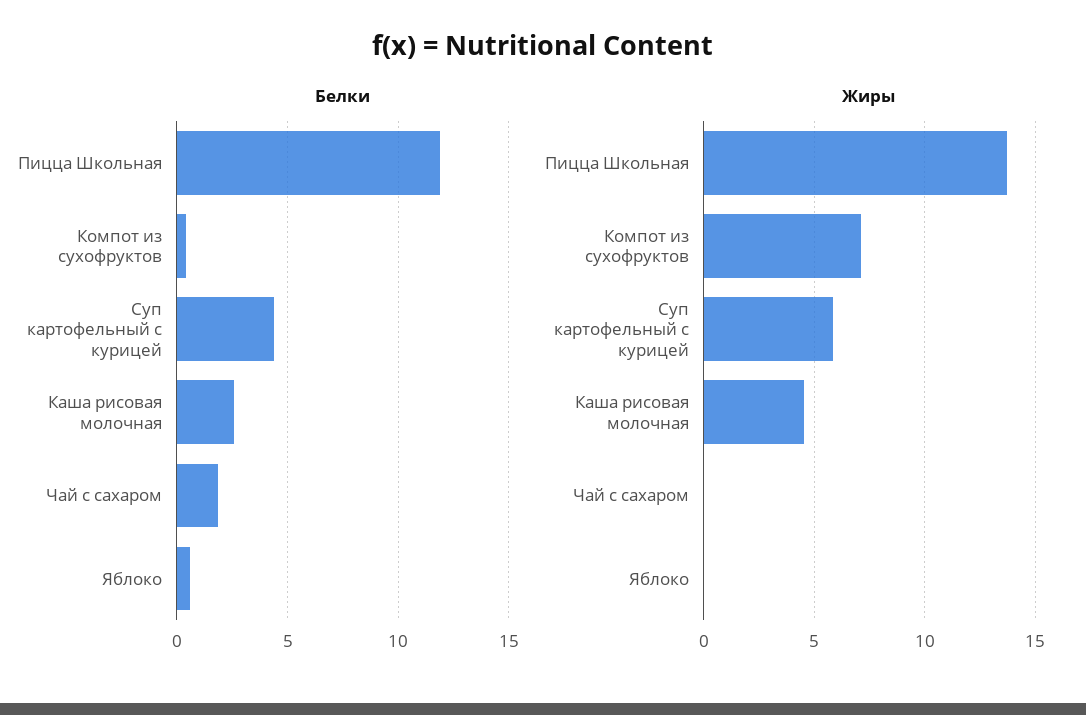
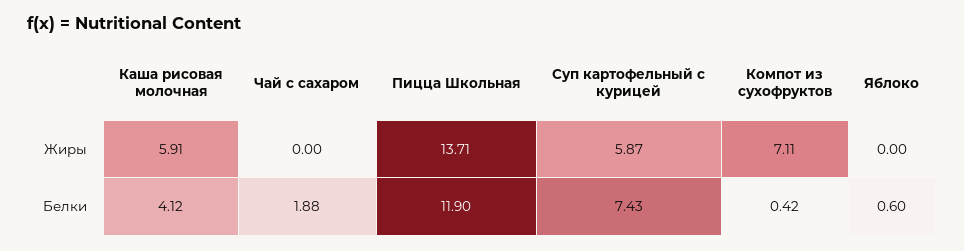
  {
    "Белки": {
      "Пицца Школьная": 11.9,
      "Компот из сухофруктов": 0.42,
-     "Суп картофельный с курицей": 4.5,
+     "Суп картофельный с курицей": 7.43,
-     "Каша рисовая молочная": 2.5,
+     "Каша рисовая молочная": 4.12,
      "Чай с сахаром": 1.88,
      "Яблоко": 0.6
    },
    "Жиры": {
      "Пицца Школьная": 13.71,
      "Компот из сухофруктов": 7.11,
      "Суп картофельный с курицей": 5.87,
-     "Каша рисовая молочная": 4.5,
+     "Каша рисовая молочная": 5.91,
      "Чай с сахаром": 0,
      "Яблоко": 0
    }
  }

